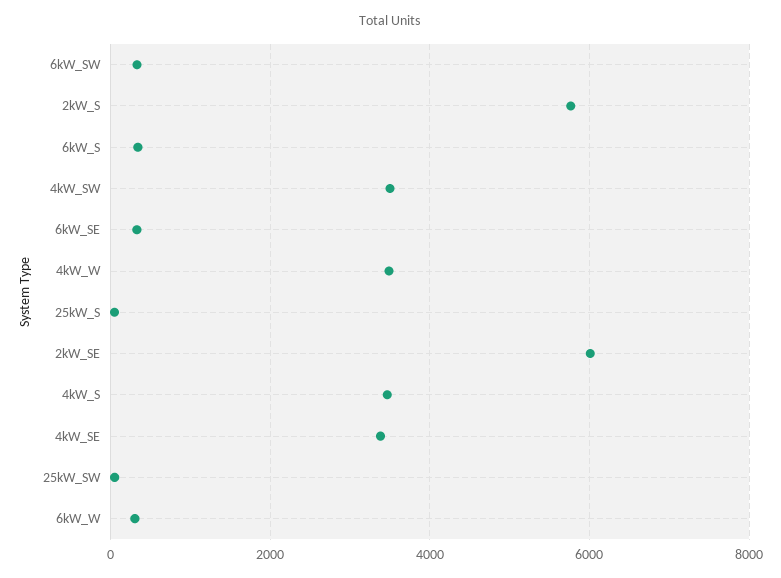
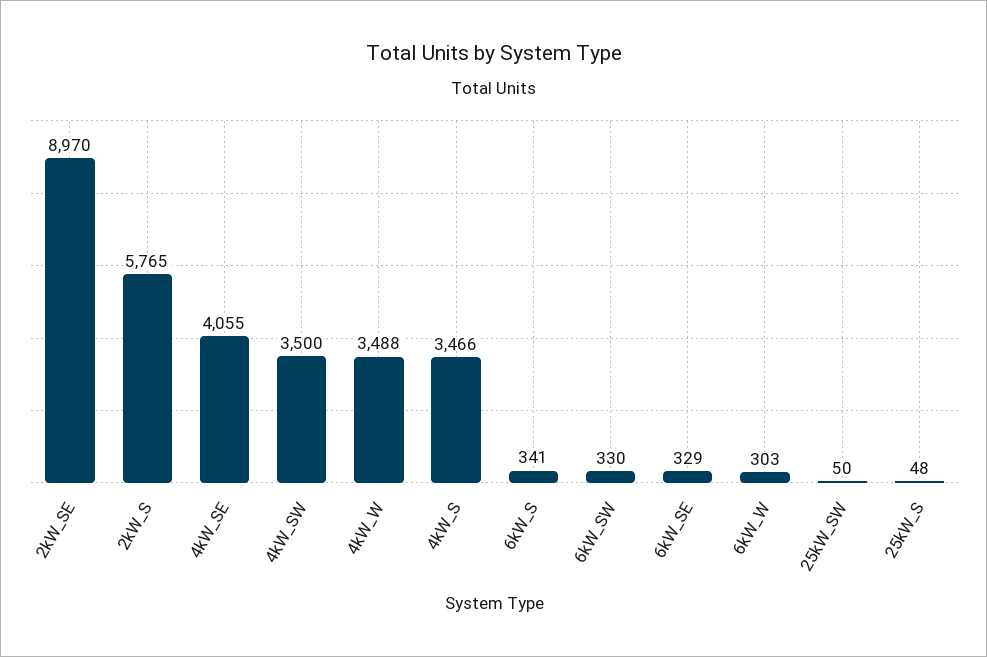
  {
    "6kW_SW": 330,
    "2kW_S": 5765,
    "6kW_S": 341,
    "4kW_SW": 3500,
    "6kW_SE": 329,
    "4kW_W": 3488,
    "25kW_S": 48,
-   "2kW_SE": 6000,
+   "2kW_SE": 8970,
    "4kW_S": 3466,
-   "4kW_SE": 3400,
+   "4kW_SE": 4055,
    "25kW_SW": 50,
    "6kW_W": 303
  }

